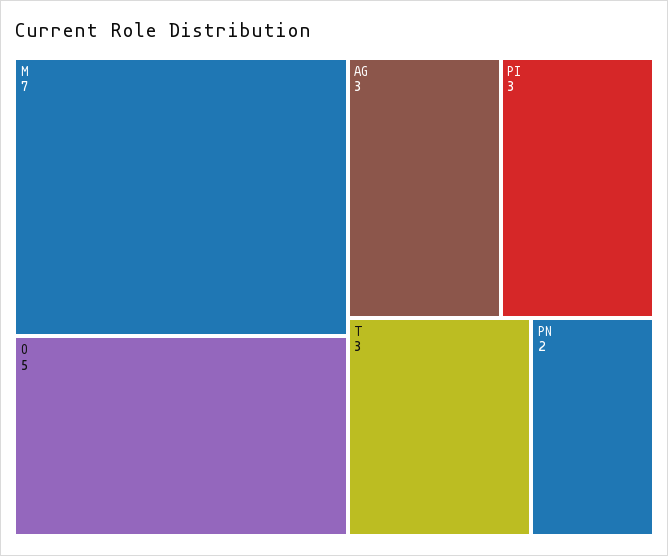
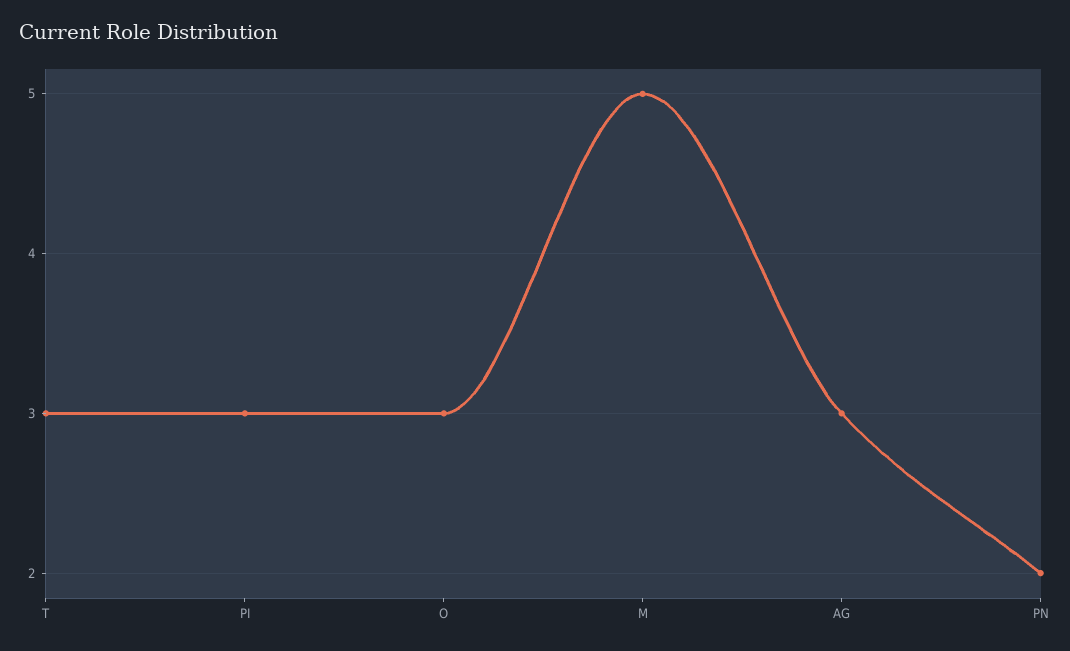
  {
-   "M": 7,
+   "M": 5,
-   "O": 5,
+   "O": 3,
    "AG": 3,
    "PI": 3,
    "T": 3,
    "PN": 2
  }

